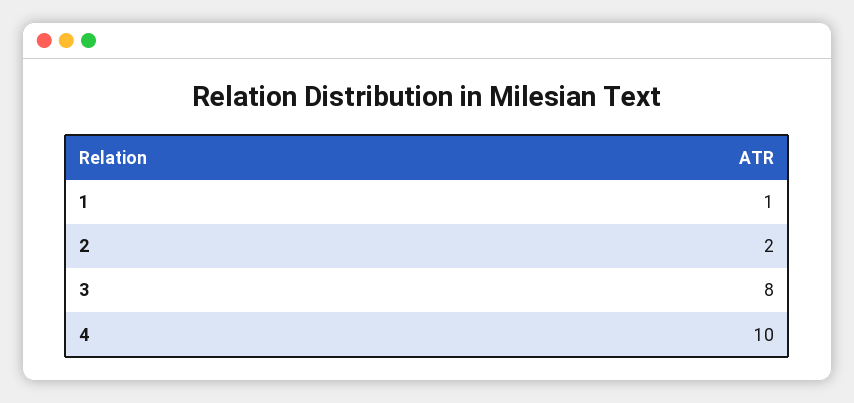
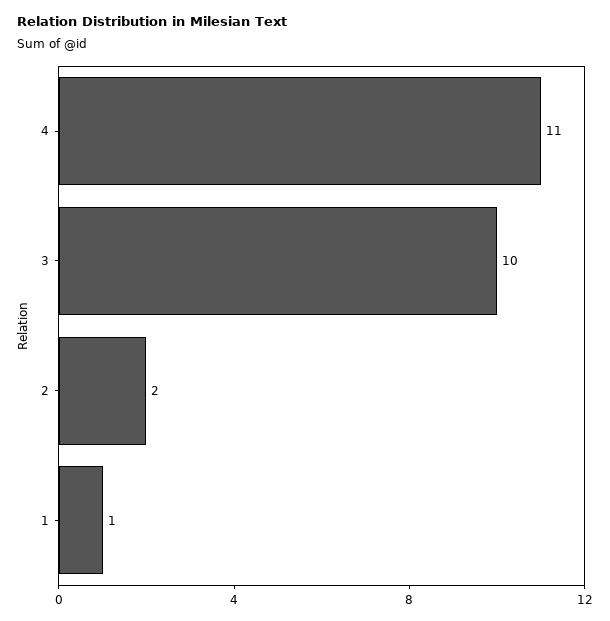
  {
    "1": 1,
    "2": 2,
-   "3": 8,
+   "3": 10,
-   "4": 10
+   "4": 11
  }

